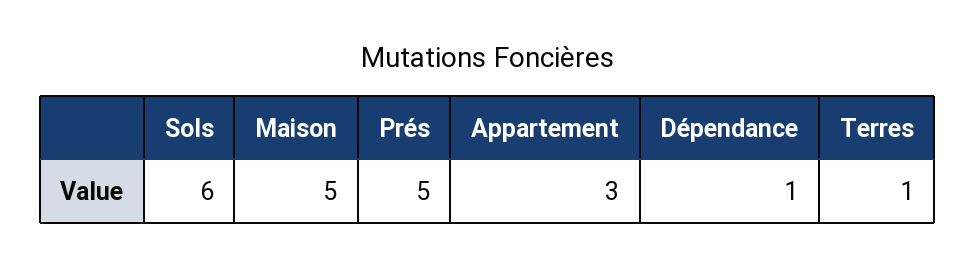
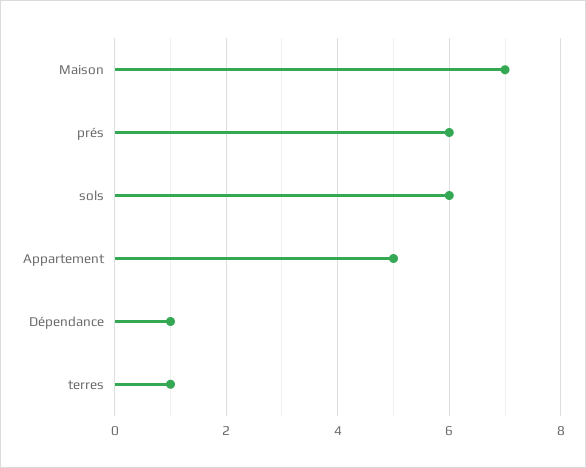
  {
    "Sols": 6,
-   "Maison": 5,
+   "Maison": 7,
-   "Prés": 5,
+   "Prés": 6,
-   "Appartement": 3,
+   "Appartement": 5,
    "Dépendance": 1,
    "Terres": 1
  }

